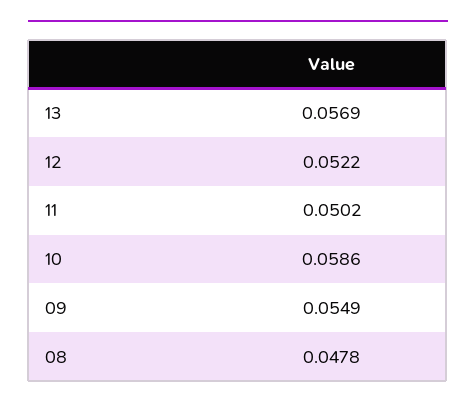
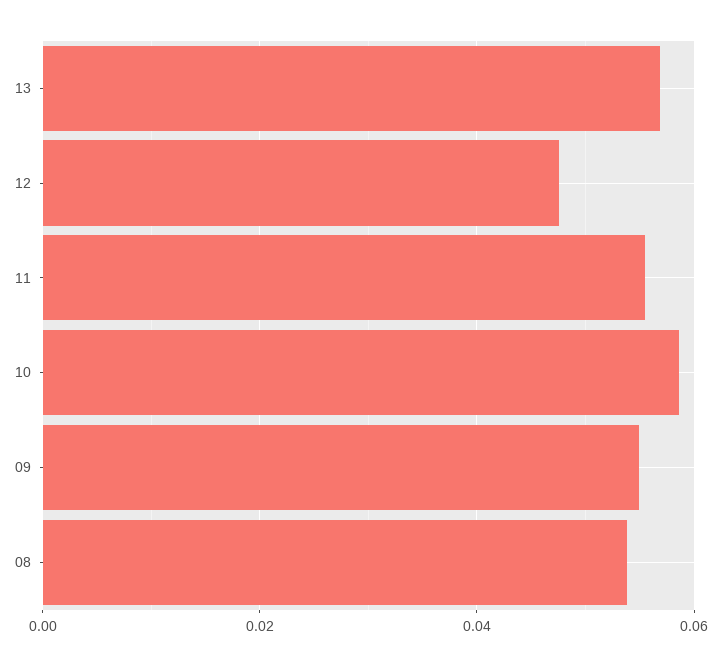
  {
    "13": 0.0569,
-   "12": 0.0522,
+   "12": 0.048,
-   "11": 0.0502,
+   "11": 0.056,
    "10": 0.0586,
    "09": 0.0549,
-   "08": 0.0478
+   "08": 0.054
  }

